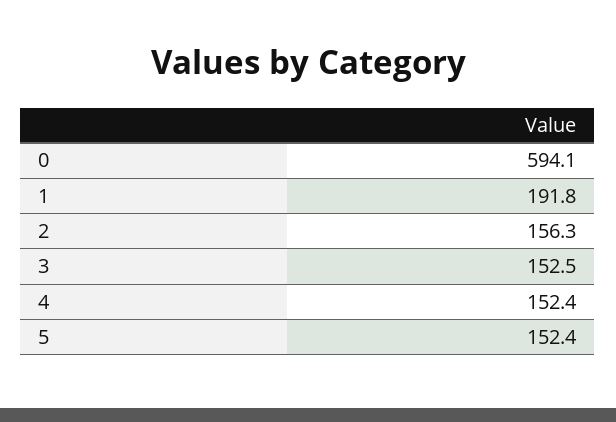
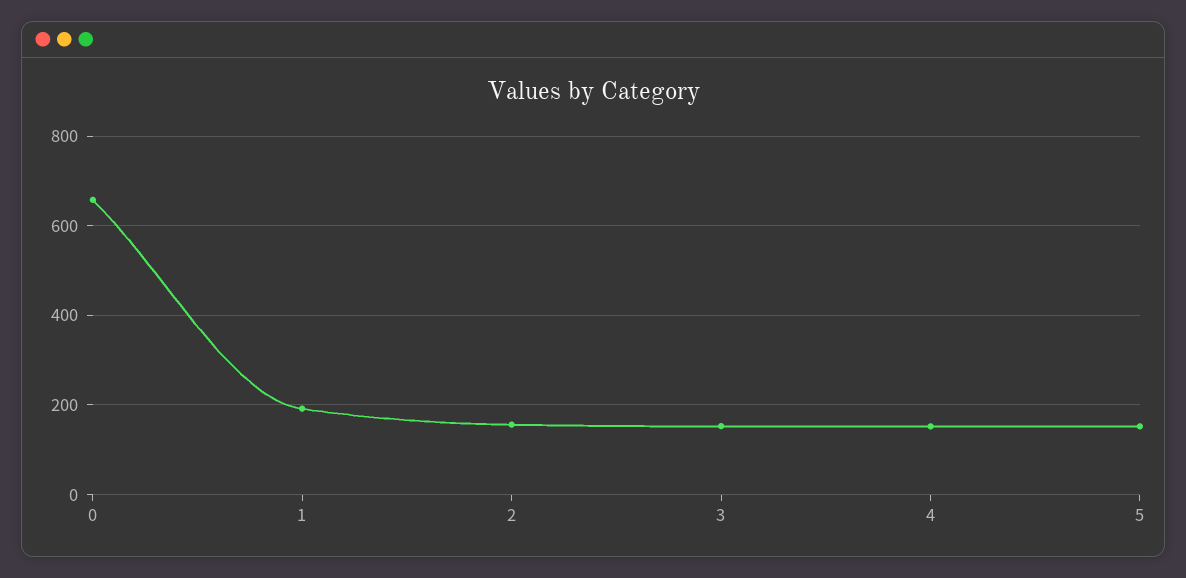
  {
-   "0": 594.1,
+   "0": 660,
    "1": 191.8,
    "2": 156.3,
    "3": 152.5,
    "4": 152.4,
    "5": 152.4
  }

